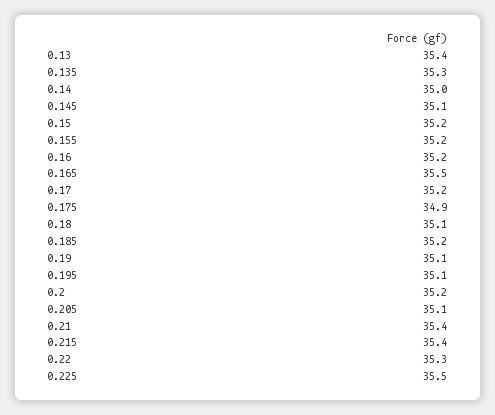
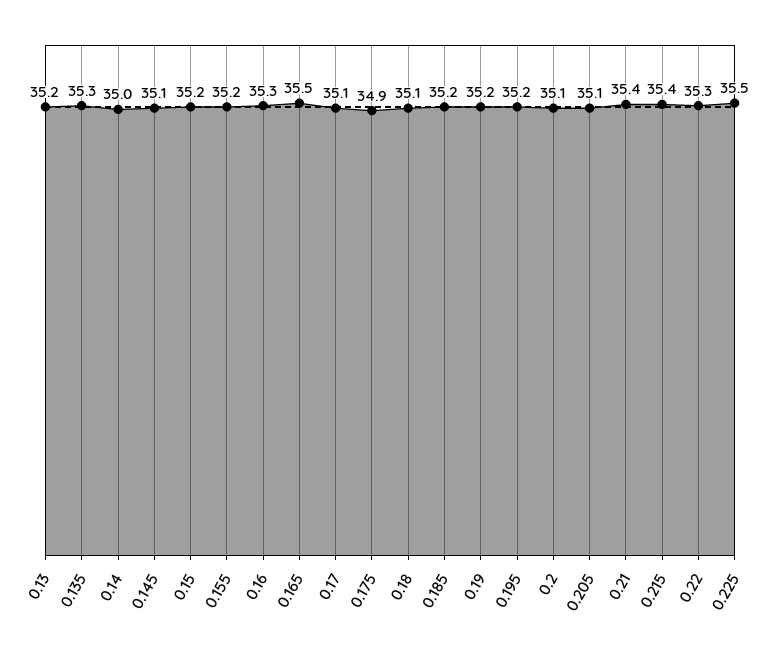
  {
-   "0.13": 35.4,
+   "0.13": 35.2,
    "0.135": 35.3,
    "0.14": 35,
    "0.145": 35.1,
    "0.15": 35.2,
    "0.155": 35.2,
-   "0.16": 35.2,
+   "0.16": 35.3,
    "0.165": 35.5,
-   "0.17": 35.2,
+   "0.17": 35.1,
    "0.175": 34.9,
    "0.18": 35.1,
    "0.185": 35.2,
-   "0.19": 35.1,
+   "0.19": 35.2,
-   "0.195": 35.1,
+   "0.195": 35.2,
-   "0.2": 35.2,
+   "0.2": 35.1,
    "0.205": 35.1,
    "0.21": 35.4,
    "0.215": 35.4,
    "0.22": 35.3,
    "0.225": 35.5
  }

